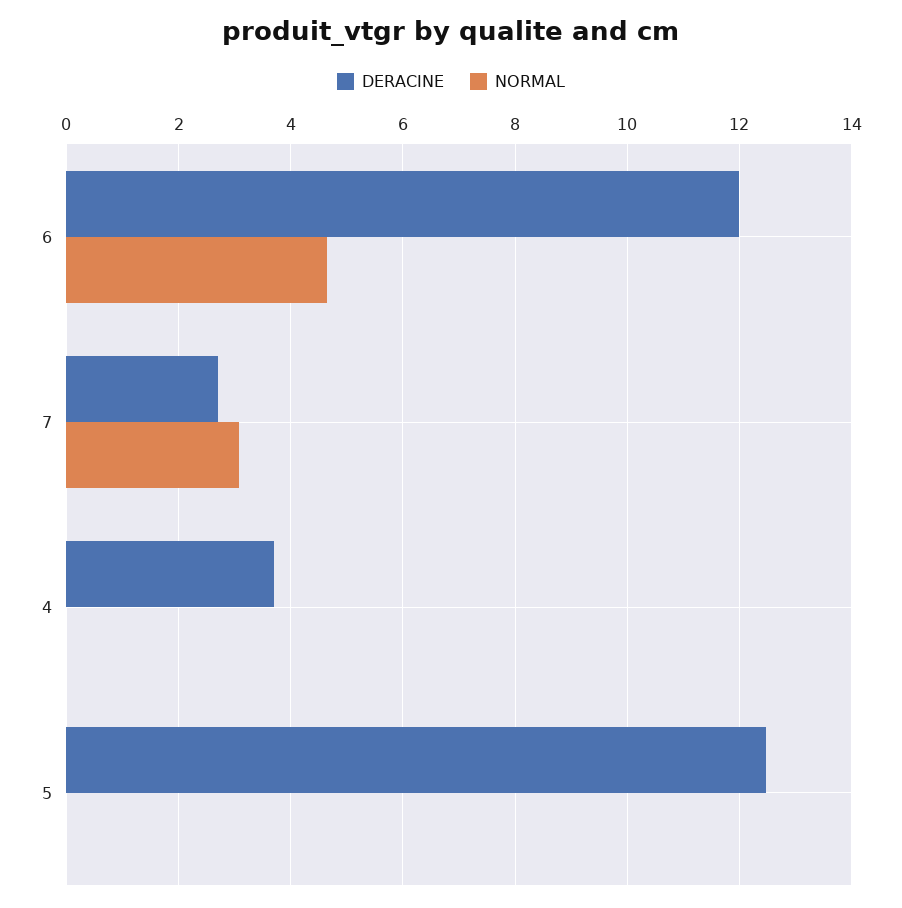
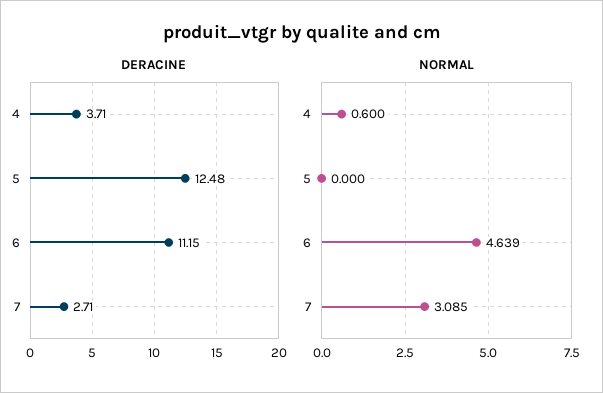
  {
    "DERACINE": {
-     "6": 12,
+     "6": 11.15,
      "7": 2.71,
      "4": 3.71,
      "5": 12.48
    },
    "NORMAL": {
      "6": 4.639,
      "7": 3.085,
-     "4": 0,
+     "4": 0.6,
      "5": 0
    }
  }

